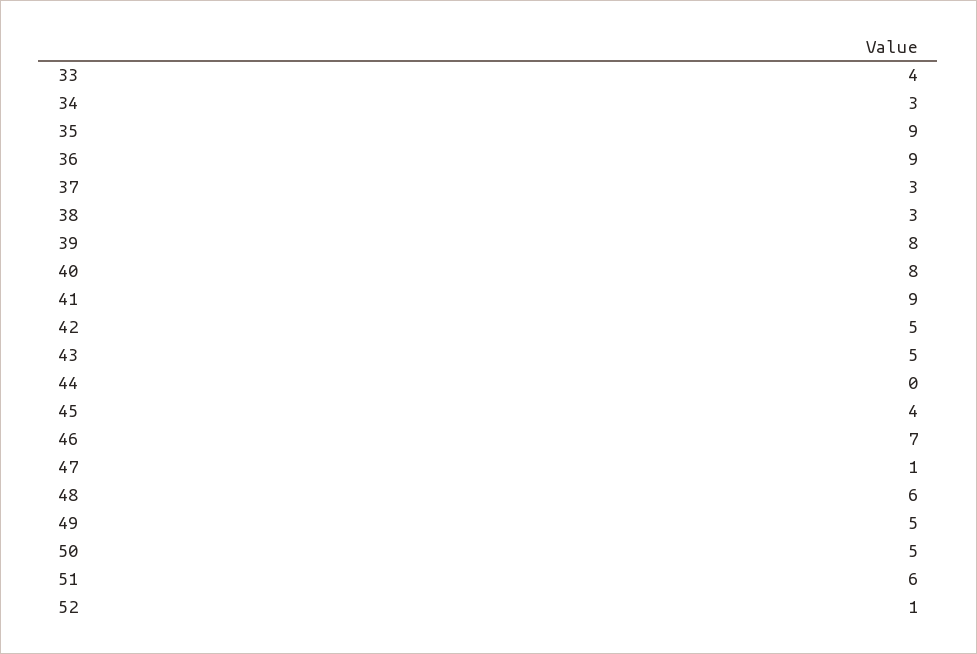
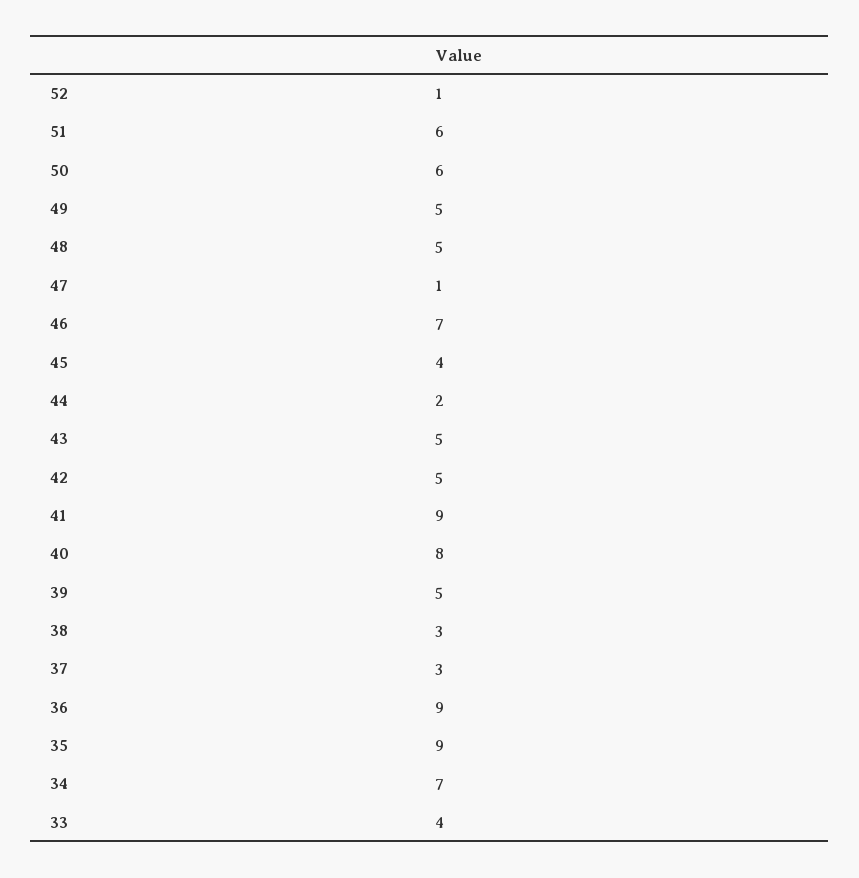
  {
    "33": 4,
-   "34": 3,
+   "34": 7,
    "35": 9,
    "36": 9,
    "37": 3,
    "38": 3,
-   "39": 8,
+   "39": 5,
    "40": 8,
    "41": 9,
    "42": 5,
    "43": 5,
-   "44": 0,
+   "44": 2,
    "45": 4,
    "46": 7,
    "47": 1,
-   "48": 6,
+   "48": 5,
    "49": 5,
-   "50": 5,
+   "50": 6,
    "51": 6,
    "52": 1
  }

